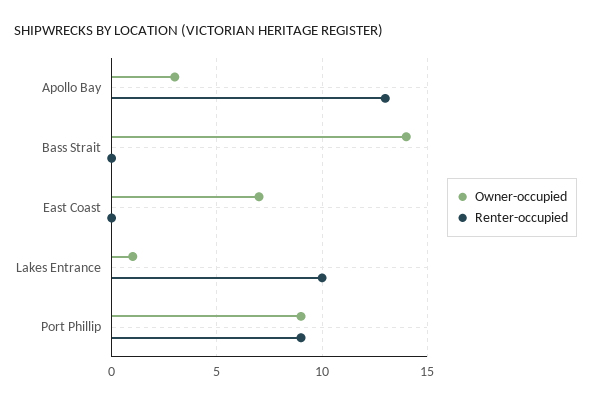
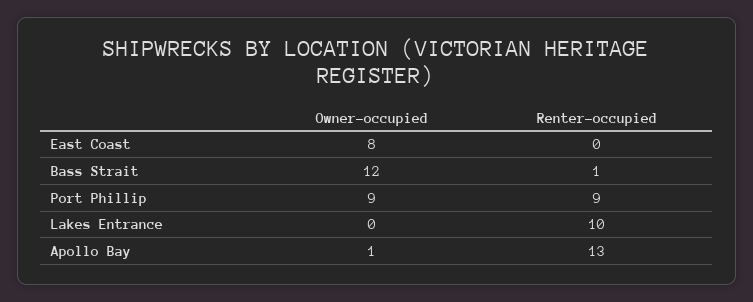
  {
    "Owner-occupied": {
-     "Apollo Bay": 3,
+     "Apollo Bay": 1,
-     "Bass Strait": 14,
+     "Bass Strait": 12,
-     "East Coast": 7,
+     "East Coast": 8,
-     "Lakes Entrance": 1,
+     "Lakes Entrance": 0,
      "Port Phillip": 9
    },
    "Renter-occupied": {
      "Apollo Bay": 13,
-     "Bass Strait": 0,
+     "Bass Strait": 1,
      "East Coast": 0,
      "Lakes Entrance": 10,
      "Port Phillip": 9
    }
  }

